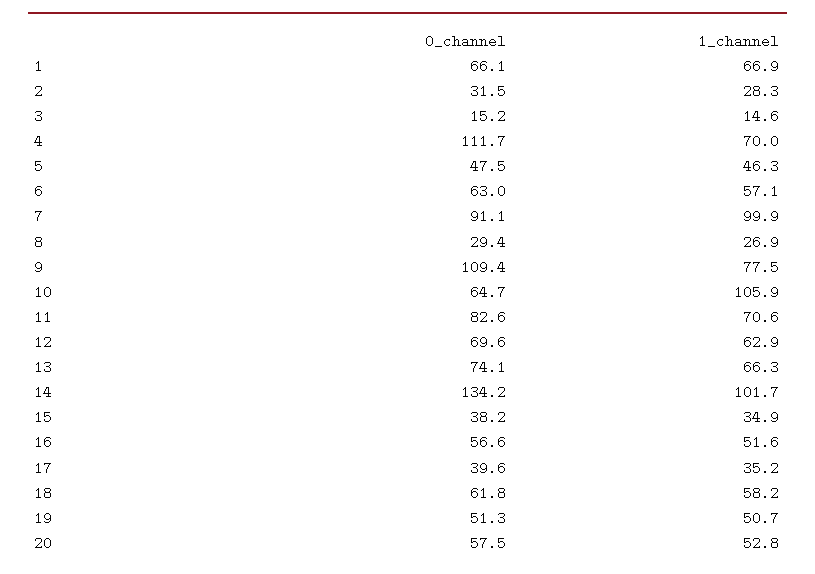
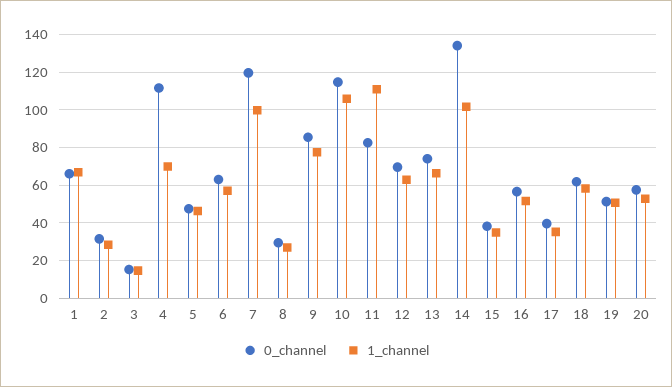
  {
    "0_channel": {
      "1": 66.1,
      "2": 31.5,
      "3": 15.2,
      "4": 111.7,
      "5": 47.5,
      "6": 63,
-     "7": 91.1,
+     "7": 120,
      "8": 29.4,
-     "9": 109.4,
+     "9": 85,
-     "10": 64.7,
+     "10": 115,
      "11": 82.6,
      "12": 69.6,
      "13": 74.1,
      "14": 134.2,
      "15": 38.2,
      "16": 56.6,
      "17": 39.6,
      "18": 61.8,
      "19": 51.3,
      "20": 57.5
    },
    "1_channel": {
      "1": 66.9,
      "2": 28.3,
      "3": 14.6,
      "4": 70,
      "5": 46.3,
      "6": 57.1,
      "7": 99.9,
      "8": 26.9,
      "9": 77.5,
      "10": 105.9,
-     "11": 70.6,
+     "11": 110,
      "12": 62.9,
      "13": 66.3,
      "14": 101.7,
      "15": 34.9,
      "16": 51.6,
      "17": 35.2,
      "18": 58.2,
      "19": 50.7,
      "20": 52.8
    }
  }

